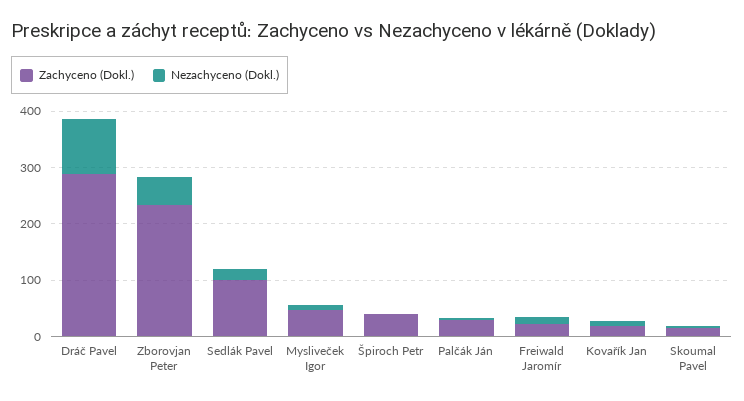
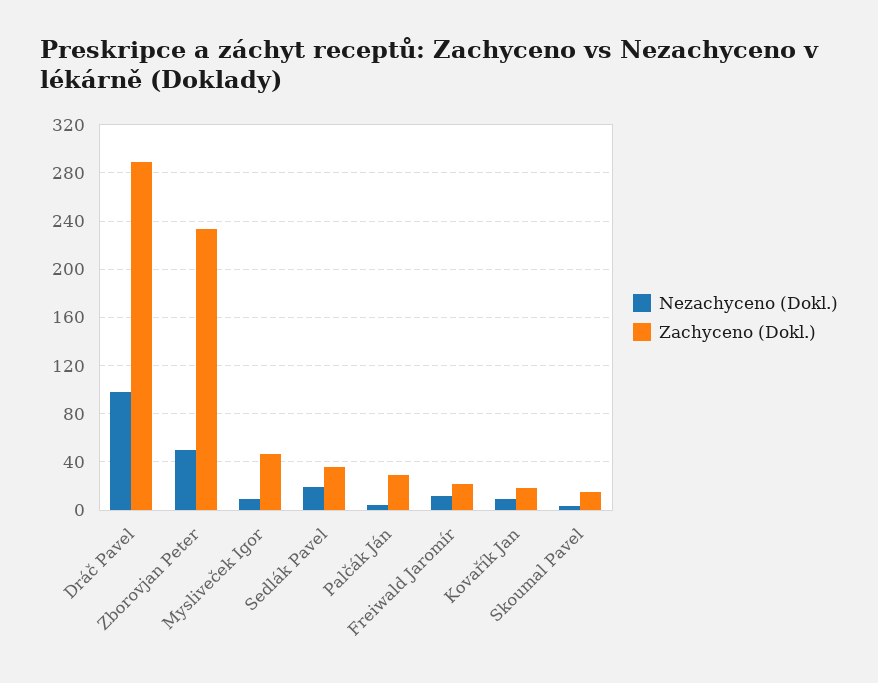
  {
    "Zachyceno (Dokl.)": {
      "Dráč Pavel": 290,
      "Zborovjan Peter": 235,
-     "Sedlák Pavel": 100,
+     "Sedlák Pavel": 35,
      "Mysliveček Igor": 45,
-     "Špiroch Petr": 40,
      "Palčák Ján": 30,
      "Freiwald Jaromír": 20,
      "Kovařík Jan": 20,
      "Skoumal Pavel": 15
    },
    "Nezachyceno (Dokl.)": {
      "Dráč Pavel": 100,
      "Zborovjan Peter": 50,
      "Sedlák Pavel": 20,
      "Mysliveček Igor": 10,
-     "Špiroch Petr": 0,
      "Palčák Ján": 5,
      "Freiwald Jaromír": 10,
      "Kovařík Jan": 10,
      "Skoumal Pavel": 5
    }
  }

